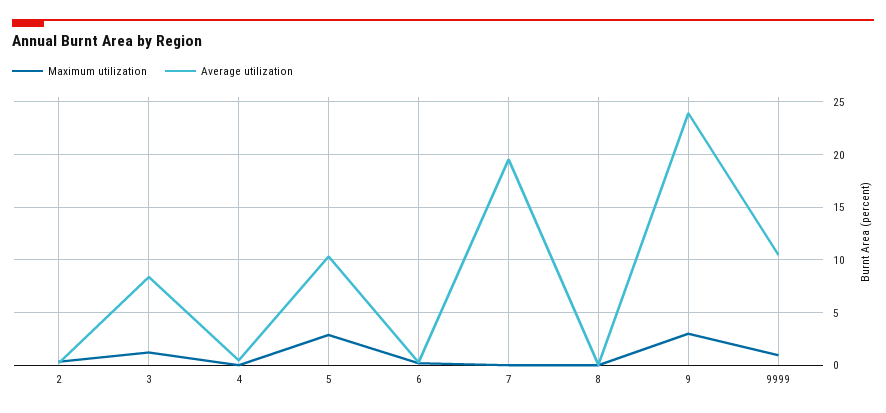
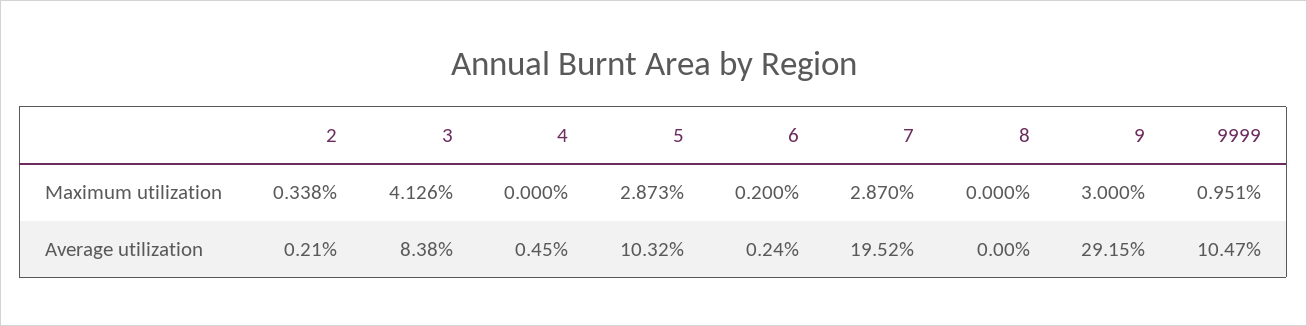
  {
    "Maximum utilization": {
      "2": 0.338,
-     "3": 1,
+     "3": 4.126,
      "4": 0,
      "5": 2.873,
      "6": 0.2,
-     "7": 0,
+     "7": 2.87,
      "8": 0,
      "9": 3,
      "9999": 0.951
    },
    "Average utilization": {
      "2": 0.21,
      "3": 8.38,
      "4": 0.45,
      "5": 10.32,
      "6": 0.24,
      "7": 19.52,
      "8": 0,
-     "9": 24,
+     "9": 29.15,
      "9999": 10.47
    }
  }

